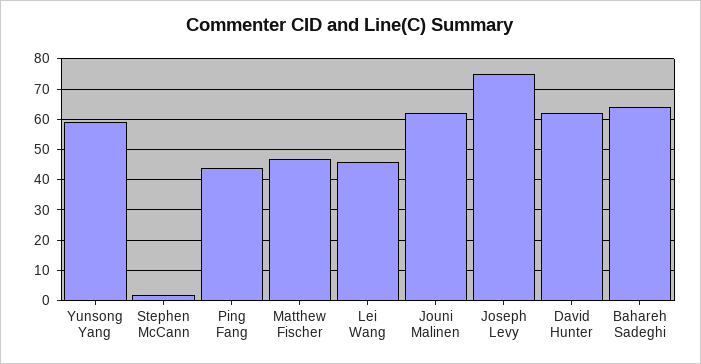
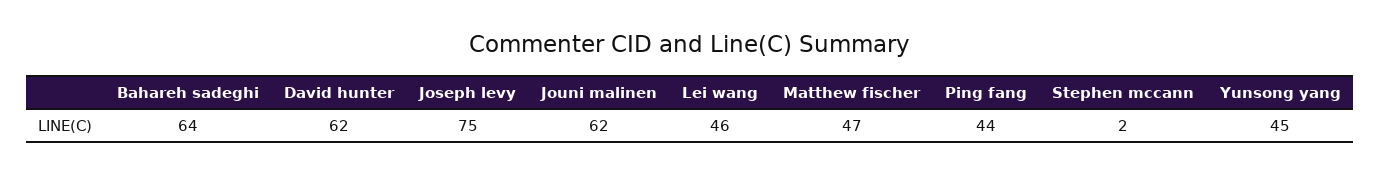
  {
-   "Yunsong Yang": 60,
+   "Yunsong Yang": 45,
    "Stephen McCann": 2,
    "Ping Fang": 44,
    "Matthew Fischer": 47,
    "Lei Wang": 46,
    "Jouni Malinen": 62,
    "Joseph Levy": 75,
    "David Hunter": 62,
    "Bahareh Sadeghi": 64
  }

